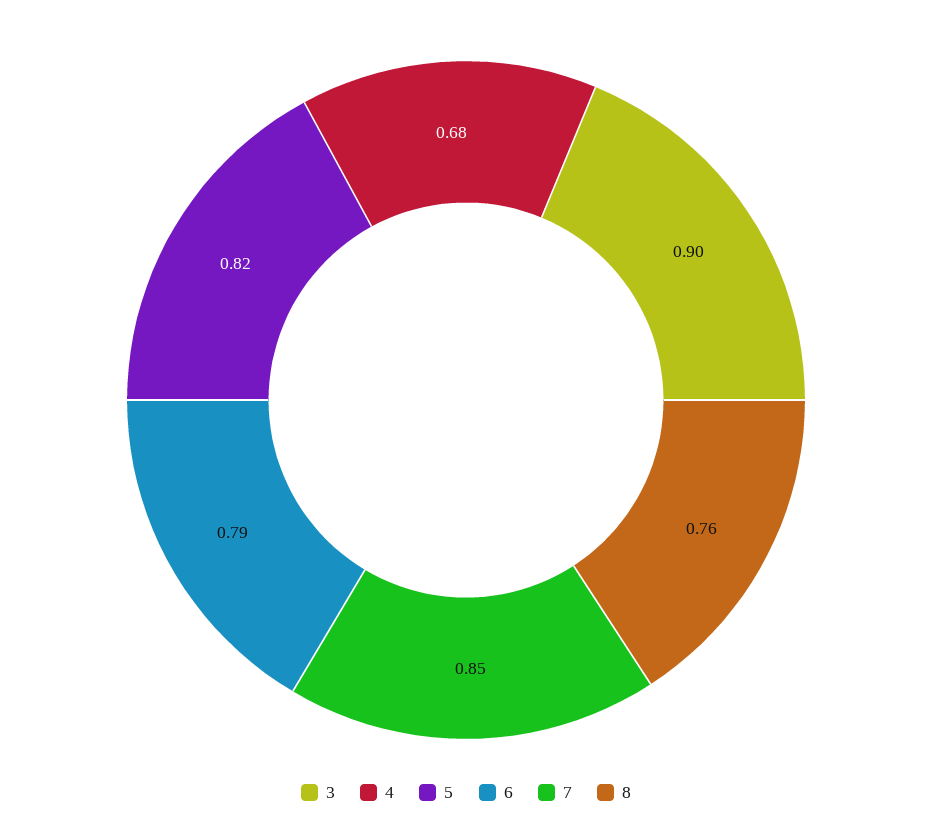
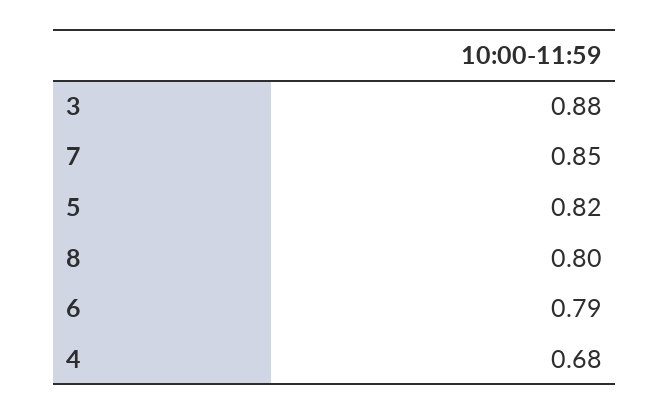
  {
-   "3": 0.9,
+   "3": 0.88,
    "4": 0.68,
    "5": 0.82,
    "6": 0.79,
    "7": 0.85,
-   "8": 0.76
+   "8": 0.8
  }

